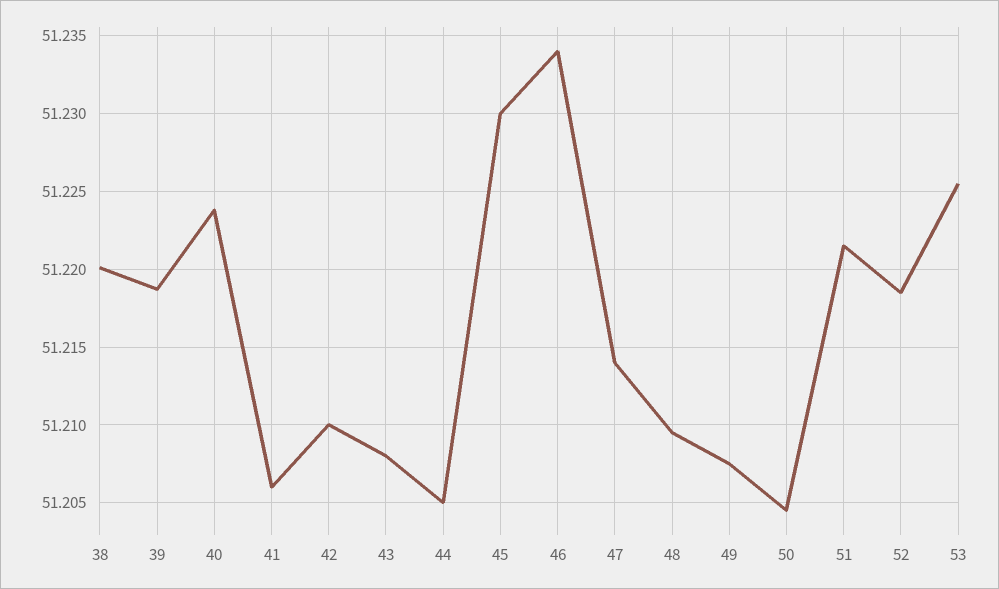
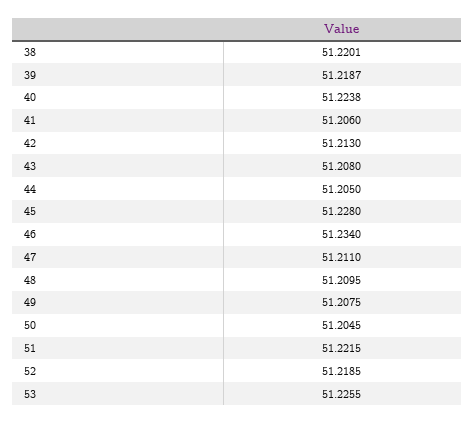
  {
    "38": 51.2201,
    "39": 51.2187,
    "40": 51.2238,
    "41": 51.206,
-   "42": 51.21,
+   "42": 51.213,
    "43": 51.208,
    "44": 51.205,
-   "45": 51.23,
+   "45": 51.228,
    "46": 51.234,
-   "47": 51.214,
+   "47": 51.211,
    "48": 51.2095,
    "49": 51.2075,
    "50": 51.2045,
    "51": 51.2215,
    "52": 51.2185,
    "53": 51.2255
  }

